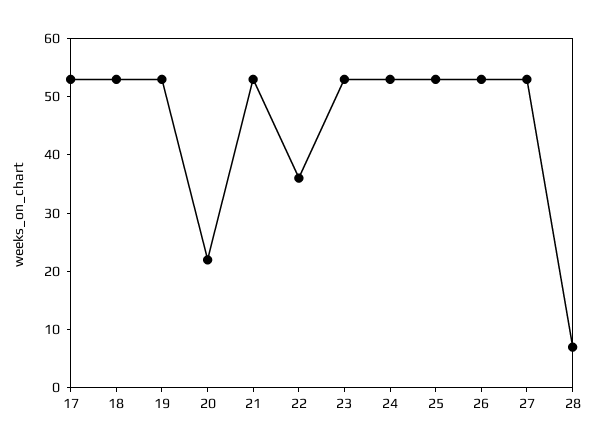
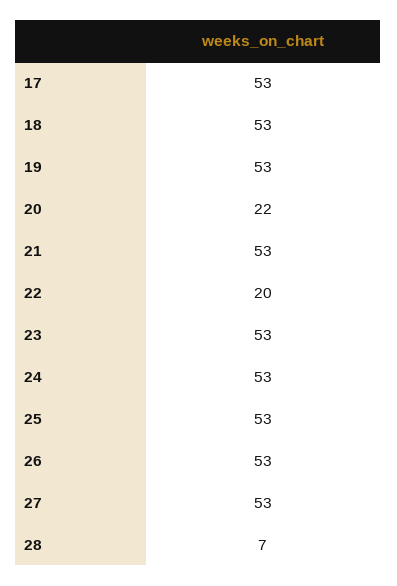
  {
    "17": 53,
    "18": 53,
    "19": 53,
    "20": 22,
    "21": 53,
-   "22": 35,
+   "22": 20,
    "23": 53,
    "24": 53,
    "25": 53,
    "26": 53,
    "27": 53,
    "28": 7
  }

